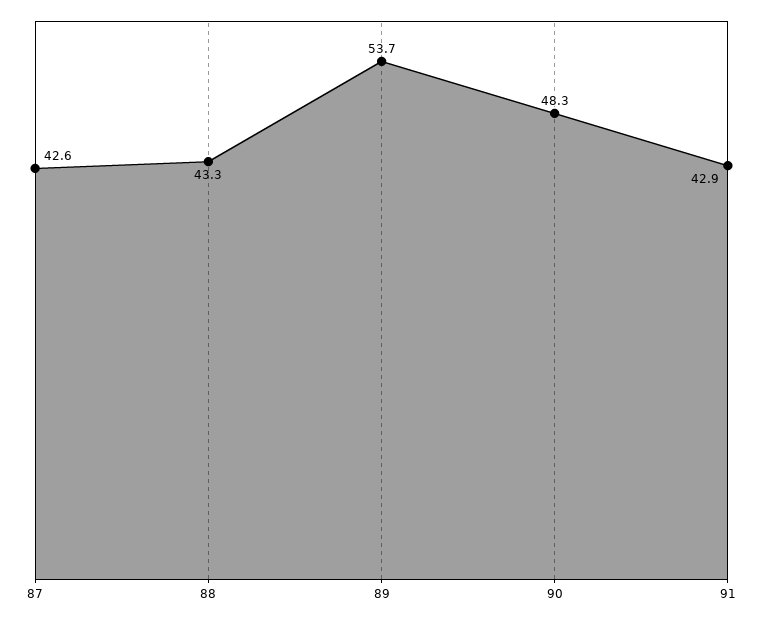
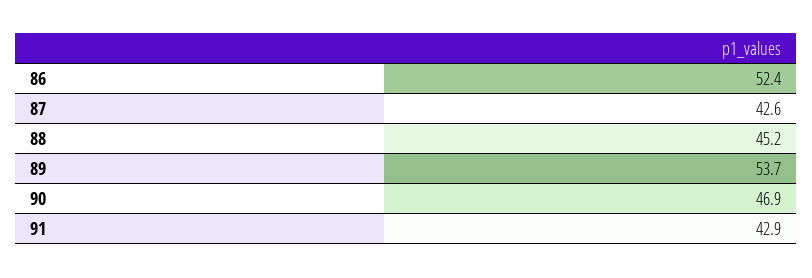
  {
    "87": 42.6,
-   "88": 43.3,
+   "88": 45.2,
    "89": 53.7,
-   "90": 48.3,
+   "90": 46.9,
-   "91": 42.9
+   "91": 42.9,
+   "86": 52.4
  }

